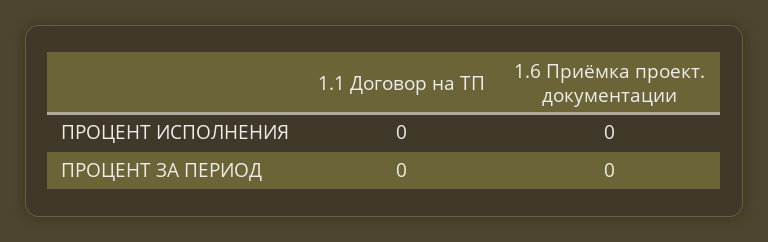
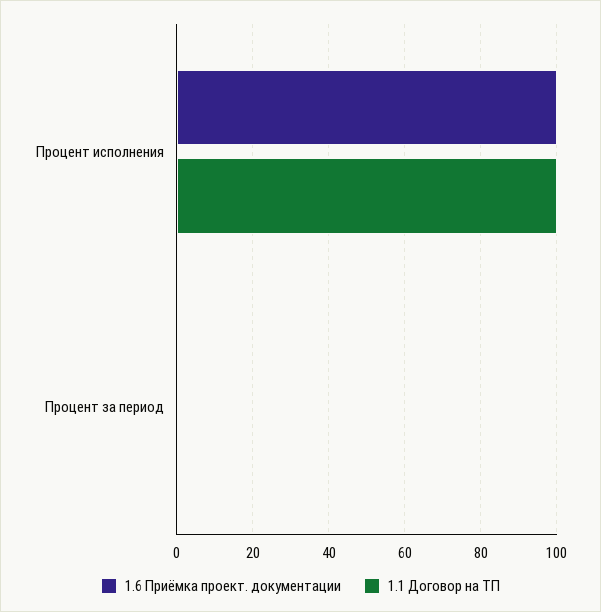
  {
    "1.1 Договор на ТП": {
-     "ПРОЦЕНТ ИСПОЛНЕНИЯ": 0,
+     "ПРОЦЕНТ ИСПОЛНЕНИЯ": 100,
      "ПРОЦЕНТ ЗА ПЕРИОД": 0
    },
    "1.6 Приёмка проект. документации": {
-     "ПРОЦЕНТ ИСПОЛНЕНИЯ": 0,
+     "ПРОЦЕНТ ИСПОЛНЕНИЯ": 100,
      "ПРОЦЕНТ ЗА ПЕРИОД": 0
    }
  }

